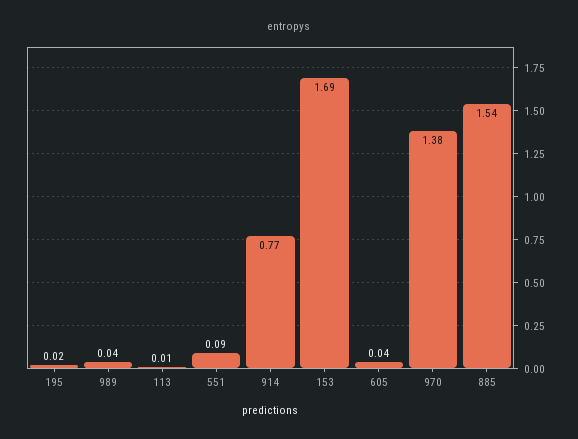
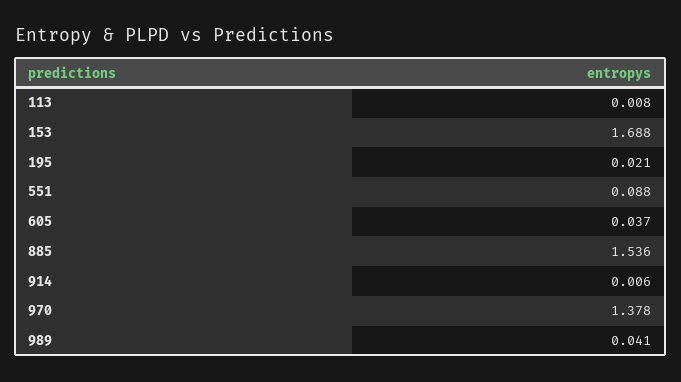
  {
    "195": 0.021,
    "989": 0.041,
    "113": 0.008,
    "551": 0.088,
-   "914": 0.77,
+   "914": 0.006,
    "153": 1.688,
    "605": 0.037,
    "970": 1.378,
    "885": 1.536
  }

